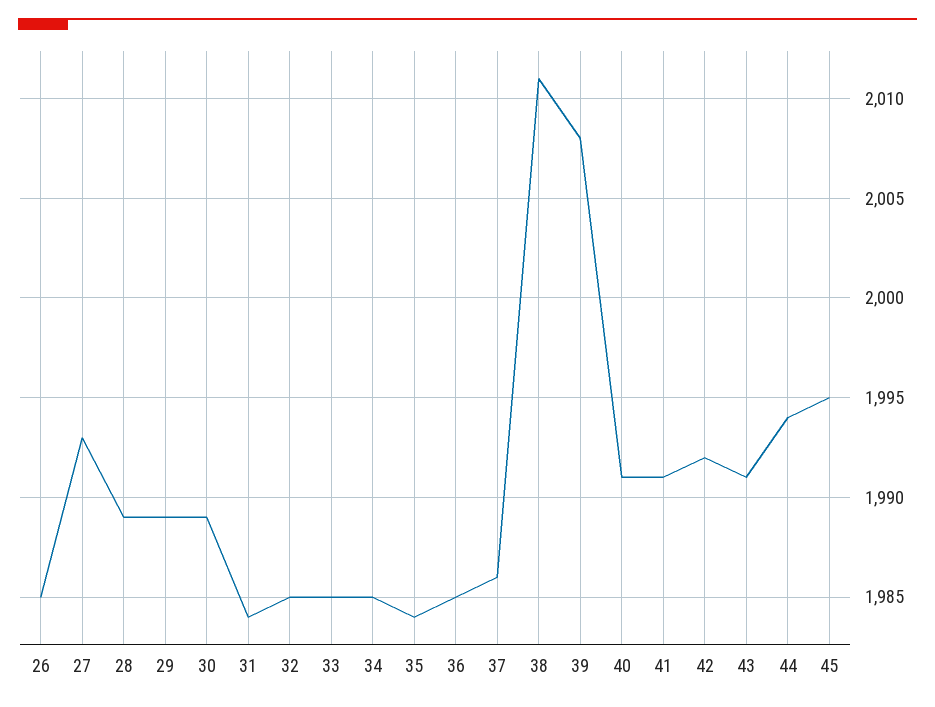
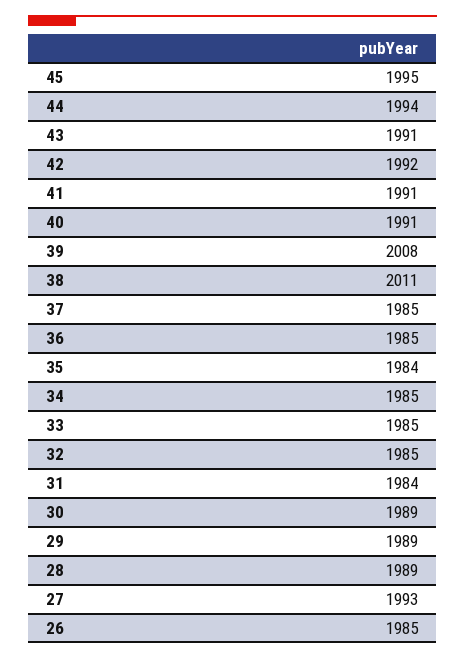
  {
    "26": 1985,
    "27": 1993,
    "28": 1989,
    "29": 1989,
    "30": 1989,
    "31": 1984,
    "32": 1985,
    "33": 1985,
    "34": 1985,
    "35": 1984,
    "36": 1985,
-   "37": 1986,
+   "37": 1985,
    "38": 2011,
    "39": 2008,
    "40": 1991,
    "41": 1991,
    "42": 1992,
    "43": 1991,
    "44": 1994,
    "45": 1995
  }

